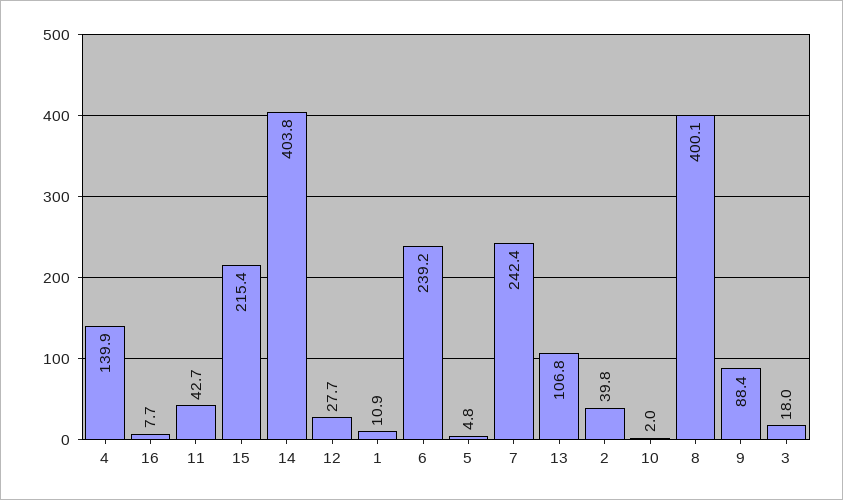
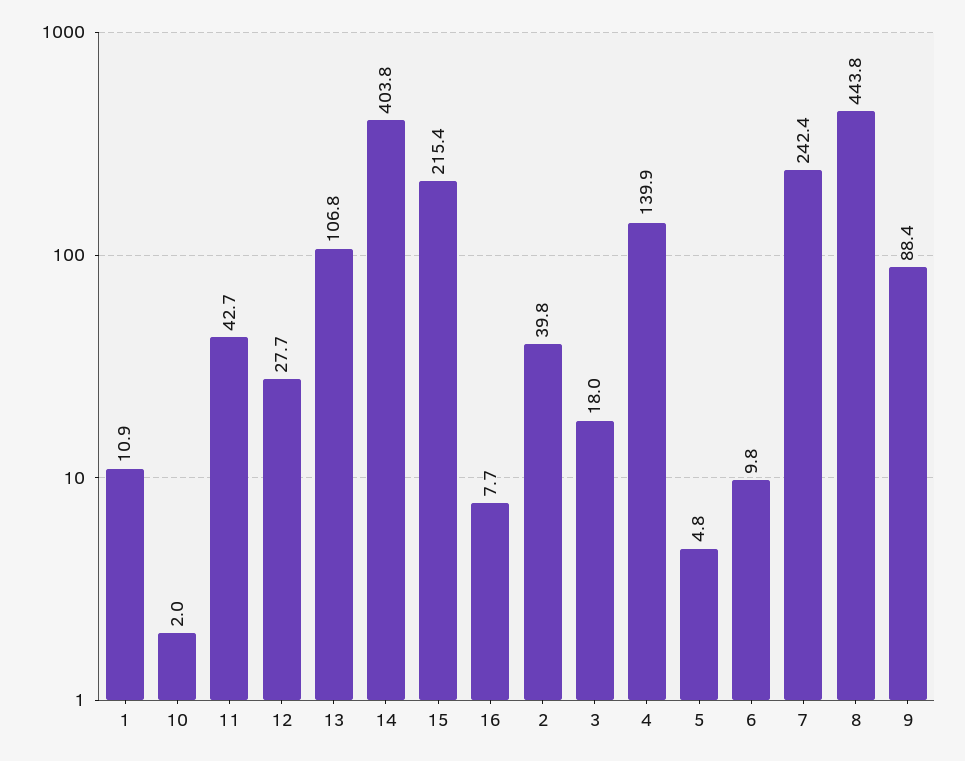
  {
    "4": 139.9,
    "16": 7.7,
    "11": 42.7,
    "15": 215.4,
    "14": 403.8,
    "12": 27.7,
    "1": 10.9,
-   "6": 239.2,
+   "6": 9.8,
    "5": 4.8,
    "7": 242.4,
    "13": 106.8,
    "2": 39.8,
    "10": 2,
-   "8": 400.1,
+   "8": 443.8,
    "9": 88.4,
    "3": 18
  }

